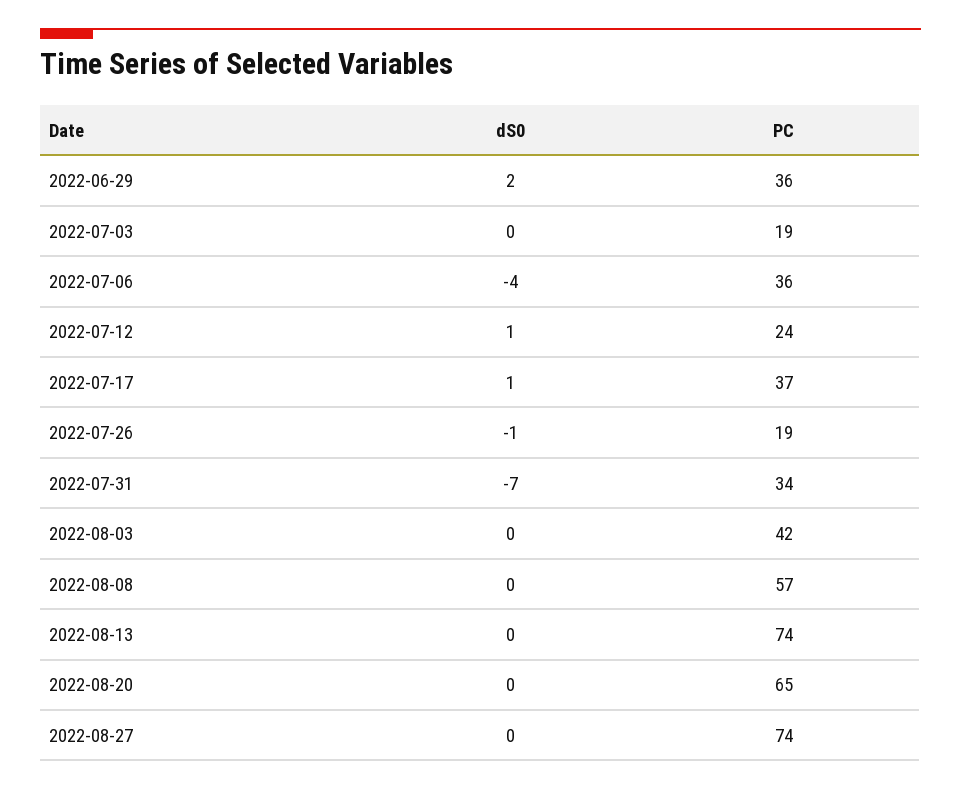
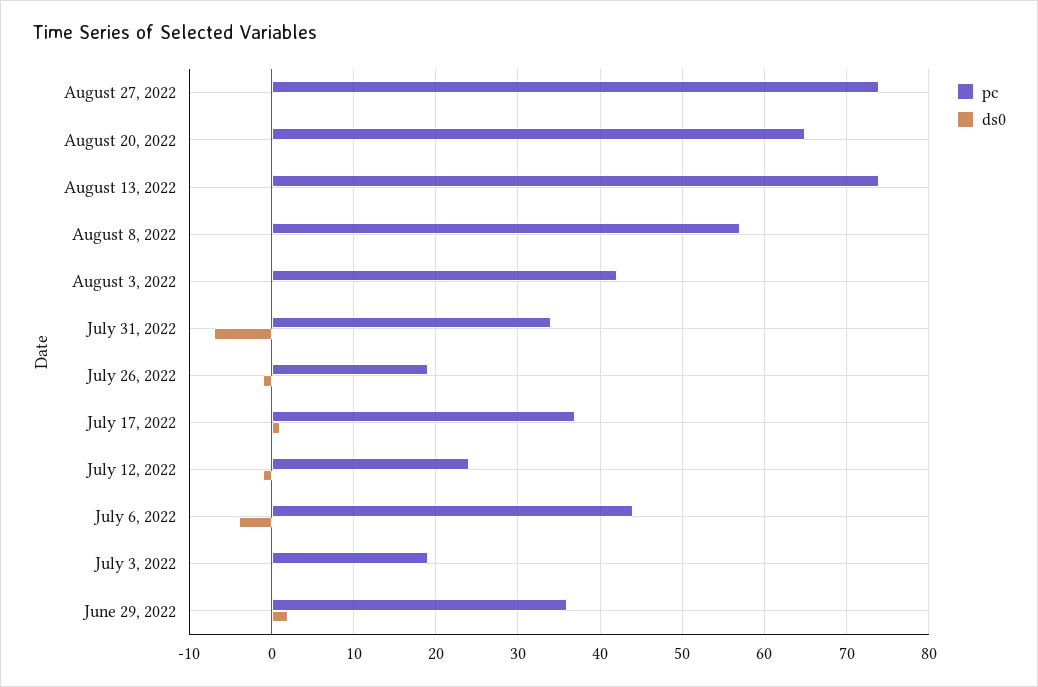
  {
    "dS0": {
      "2022-06-29": 2,
      "2022-07-03": 0,
      "2022-07-06": -4,
-     "2022-07-12": 1,
+     "2022-07-12": -1,
      "2022-07-17": 1,
      "2022-07-26": -1,
      "2022-07-31": -7,
      "2022-08-03": 0,
      "2022-08-08": 0,
      "2022-08-13": 0,
      "2022-08-20": 0,
      "2022-08-27": 0
    },
    "PC": {
      "2022-06-29": 36,
      "2022-07-03": 19,
-     "2022-07-06": 36,
+     "2022-07-06": 44,
      "2022-07-12": 24,
      "2022-07-17": 37,
      "2022-07-26": 19,
      "2022-07-31": 34,
      "2022-08-03": 42,
      "2022-08-08": 57,
      "2022-08-13": 74,
      "2022-08-20": 65,
      "2022-08-27": 74
    }
  }

